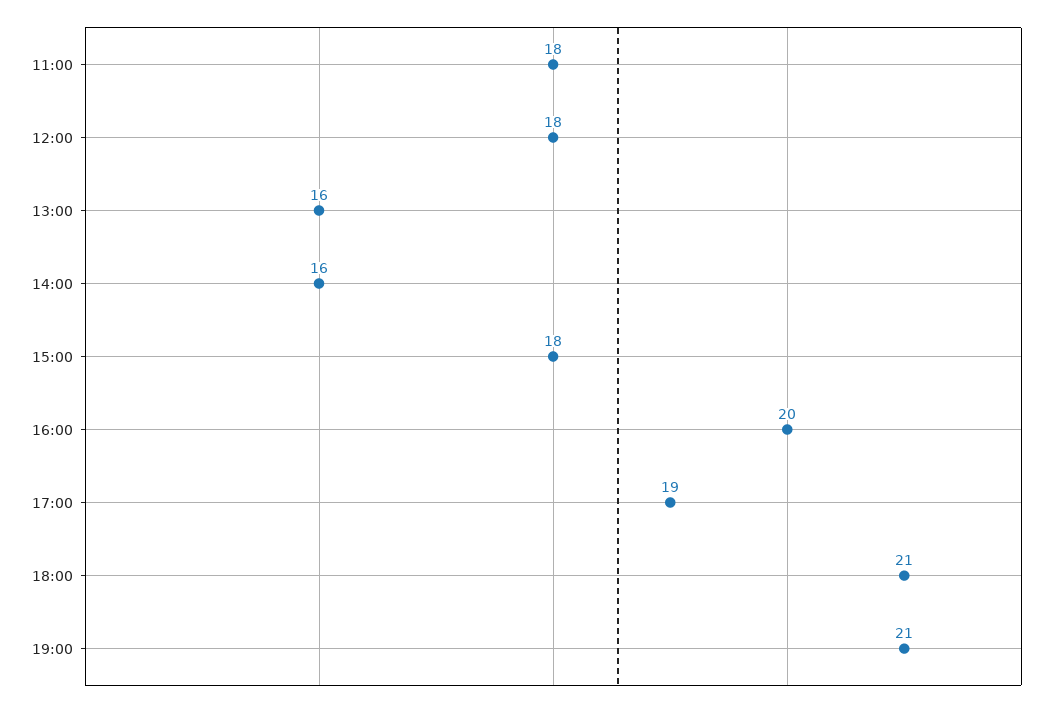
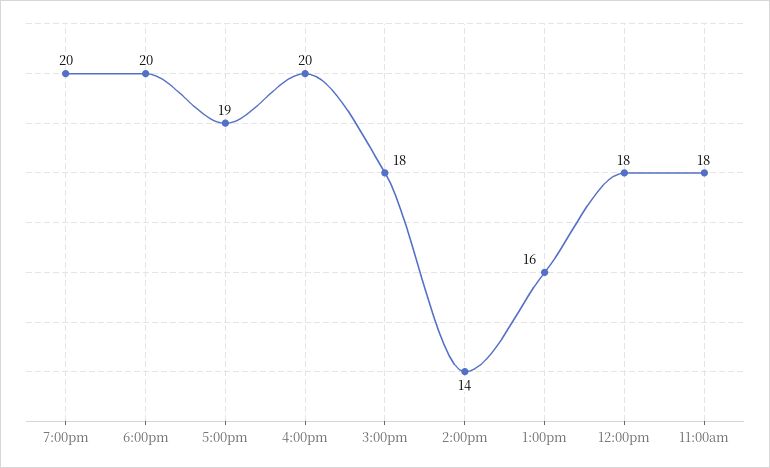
  {
    "11:00": 18,
    "12:00": 18,
    "13:00": 16,
-   "14:00": 16,
+   "14:00": 14,
    "15:00": 18,
    "16:00": 20,
    "17:00": 19,
-   "18:00": 21,
+   "18:00": 20,
-   "19:00": 21
+   "19:00": 20
  }

